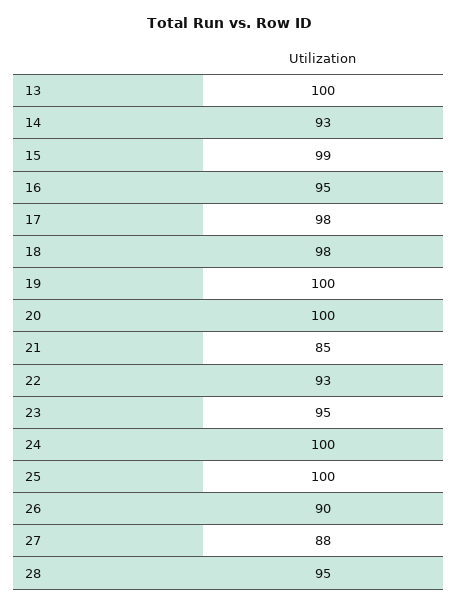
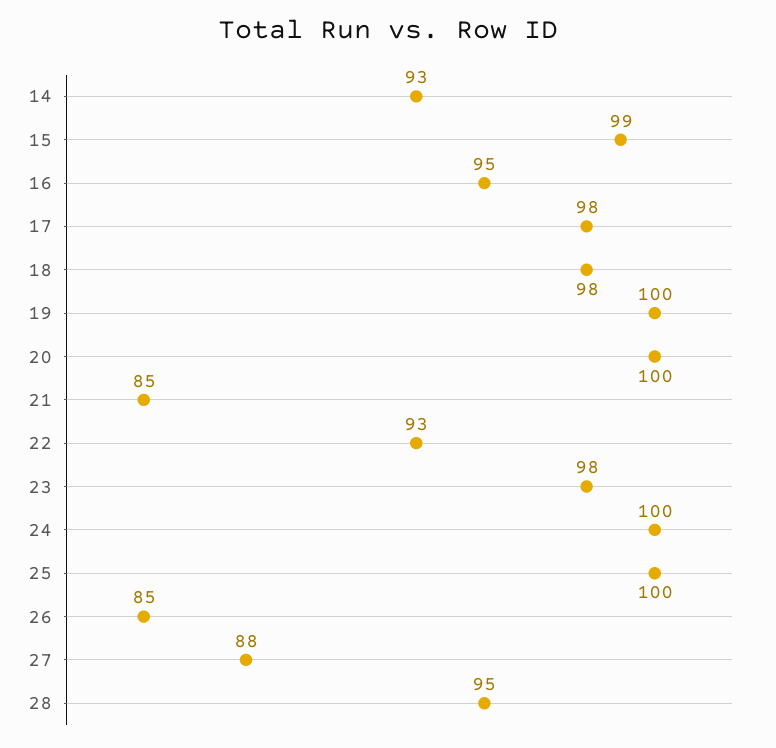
  {
-   "13": 100,
    "14": 93,
    "15": 99,
    "16": 95,
    "17": 98,
    "18": 98,
    "19": 100,
    "20": 100,
    "21": 85,
    "22": 93,
-   "23": 95,
+   "23": 98,
    "24": 100,
    "25": 100,
-   "26": 90,
+   "26": 85,
    "27": 88,
    "28": 95
  }

